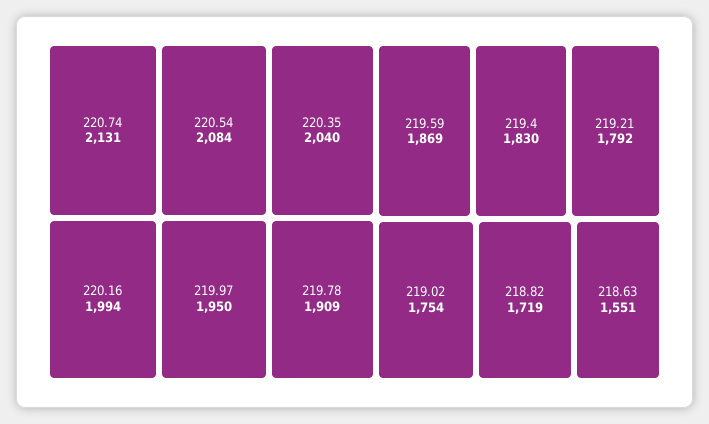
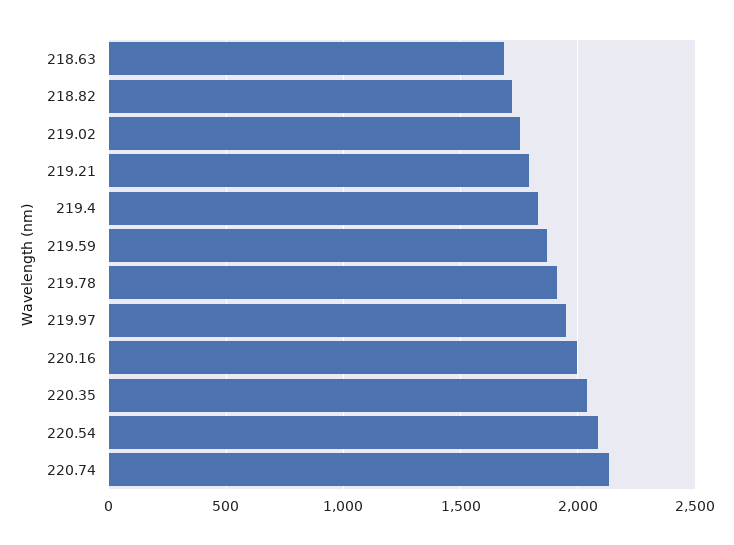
  {
    "220.74": 2131,
    "220.54": 2084,
    "220.35": 2040,
    "220.16": 1994,
    "219.97": 1950,
    "219.78": 1909,
    "219.59": 1869,
    "219.4": 1830,
    "219.21": 1792,
    "219.02": 1754,
    "218.82": 1719,
-   "218.63": 1551
+   "218.63": 1700
  }

